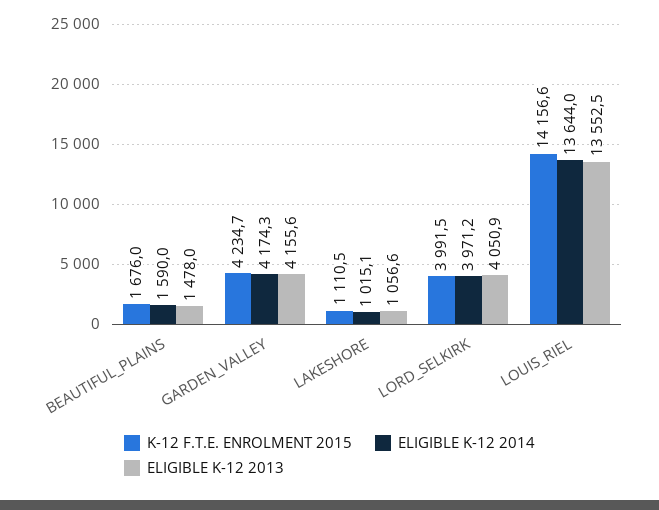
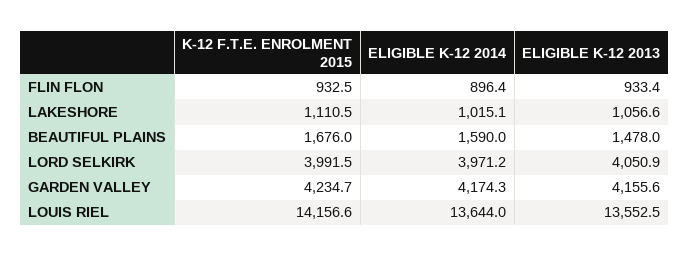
  {
    "K-12 F.T.E. ENROLMENT 2015": {
      "BEAUTIFUL_PLAINS": 1676,
      "GARDEN_VALLEY": 4234.7,
      "LAKESHORE": 1110.5,
      "LORD_SELKIRK": 3991.5,
-     "LOUIS_RIEL": 14156.6
+     "LOUIS_RIEL": 14156.6,
+     "FLIN FLON": 932.5
    },
    "ELIGIBLE K-12 2014": {
      "BEAUTIFUL_PLAINS": 1590,
      "GARDEN_VALLEY": 4174.3,
      "LAKESHORE": 1015.1,
      "LORD_SELKIRK": 3971.2,
-     "LOUIS_RIEL": 13644
+     "LOUIS_RIEL": 13644,
+     "FLIN FLON": 896.4
    },
    "ELIGIBLE K-12 2013": {
      "BEAUTIFUL_PLAINS": 1478,
      "GARDEN_VALLEY": 4155.6,
      "LAKESHORE": 1056.6,
      "LORD_SELKIRK": 4050.9,
-     "LOUIS_RIEL": 13552.5
+     "LOUIS_RIEL": 13552.5,
+     "FLIN FLON": 933.4
    }
  }

